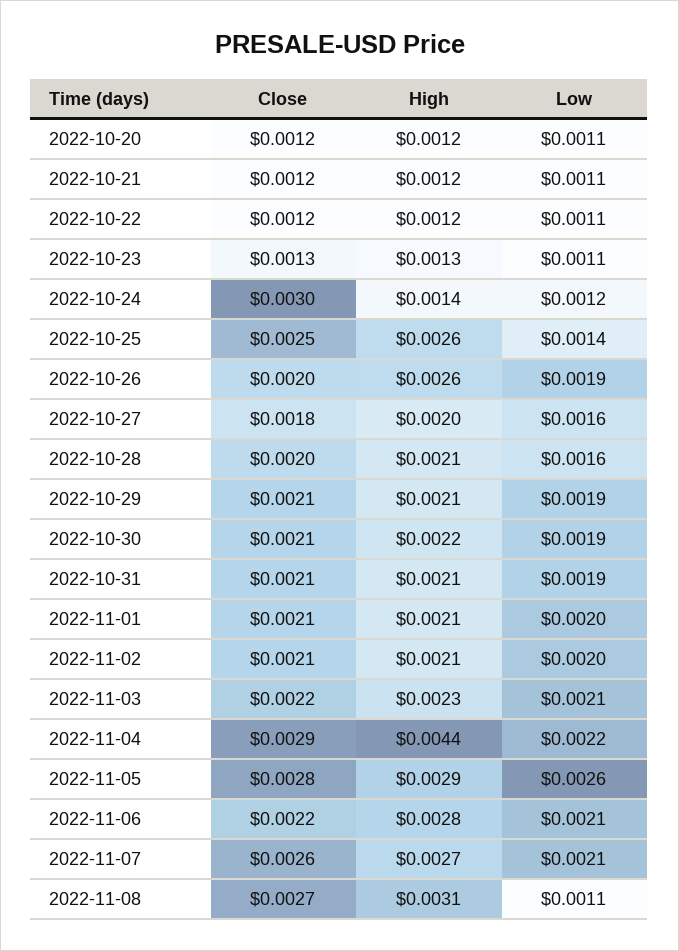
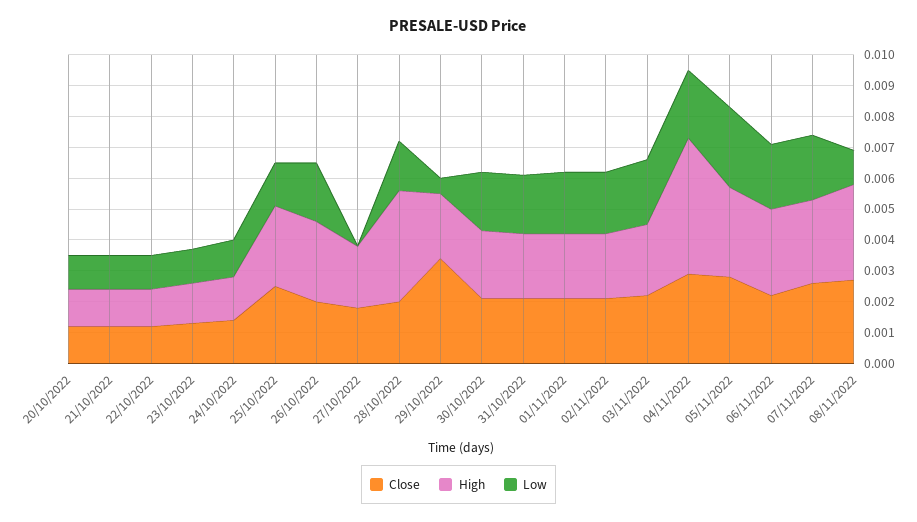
  {
    "Close": {
      "2022-10-20": 0.0012,
      "2022-10-21": 0.0012,
      "2022-10-22": 0.0012,
      "2022-10-23": 0.0013,
-     "2022-10-24": 0.003,
+     "2022-10-24": 0.0015,
      "2022-10-25": 0.0025,
      "2022-10-26": 0.002,
      "2022-10-27": 0.0018,
      "2022-10-28": 0.002,
-     "2022-10-29": 0.0021,
+     "2022-10-29": 0.0035,
      "2022-10-30": 0.0021,
      "2022-10-31": 0.0021,
      "2022-11-01": 0.0021,
      "2022-11-02": 0.0021,
      "2022-11-03": 0.0022,
      "2022-11-04": 0.0029,
      "2022-11-05": 0.0028,
      "2022-11-06": 0.0022,
      "2022-11-07": 0.0026,
      "2022-11-08": 0.0027
    },
    "High": {
      "2022-10-20": 0.0012,
      "2022-10-21": 0.0012,
      "2022-10-22": 0.0012,
      "2022-10-23": 0.0013,
      "2022-10-24": 0.0014,
      "2022-10-25": 0.0026,
      "2022-10-26": 0.0026,
      "2022-10-27": 0.002,
-     "2022-10-28": 0.0021,
+     "2022-10-28": 0.0035,
      "2022-10-29": 0.0021,
      "2022-10-30": 0.0022,
      "2022-10-31": 0.0021,
      "2022-11-01": 0.0021,
      "2022-11-02": 0.0021,
      "2022-11-03": 0.0023,
      "2022-11-04": 0.0044,
      "2022-11-05": 0.0029,
      "2022-11-06": 0.0028,
      "2022-11-07": 0.0027,
      "2022-11-08": 0.0031
    },
    "Low": {
      "2022-10-20": 0.0011,
      "2022-10-21": 0.0011,
      "2022-10-22": 0.0011,
      "2022-10-23": 0.0011,
      "2022-10-24": 0.0012,
      "2022-10-25": 0.0014,
      "2022-10-26": 0.0019,
-     "2022-10-27": 0.0016,
+     "2022-10-27": 0,
      "2022-10-28": 0.0016,
-     "2022-10-29": 0.0019,
+     "2022-10-29": 0.0005,
      "2022-10-30": 0.0019,
      "2022-10-31": 0.0019,
      "2022-11-01": 0.002,
      "2022-11-02": 0.002,
      "2022-11-03": 0.0021,
      "2022-11-04": 0.0022,
      "2022-11-05": 0.0026,
      "2022-11-06": 0.0021,
      "2022-11-07": 0.0021,
      "2022-11-08": 0.0011
    }
  }

